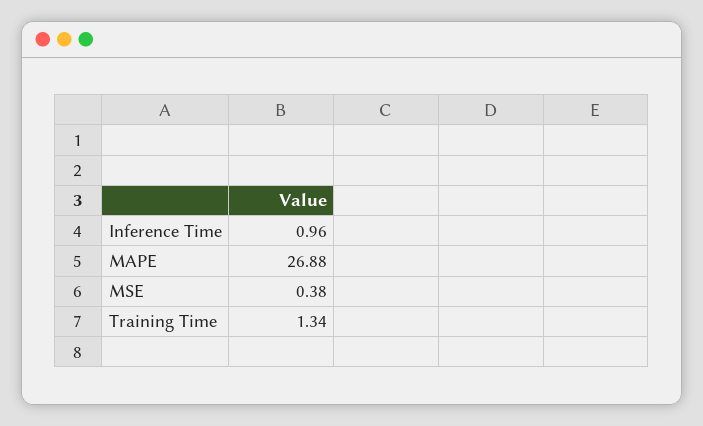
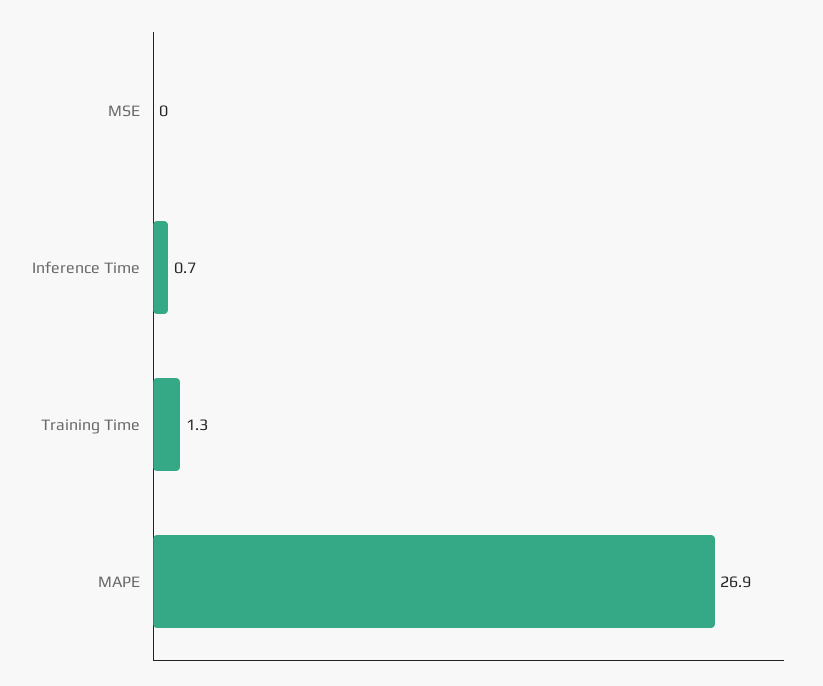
  {
-   "Inference Time": 0.96,
+   "Inference Time": 0.7,
    "MAPE": 26.88,
-   "MSE": 0.38,
+   "MSE": 0,
    "Training Time": 1.34
  }

